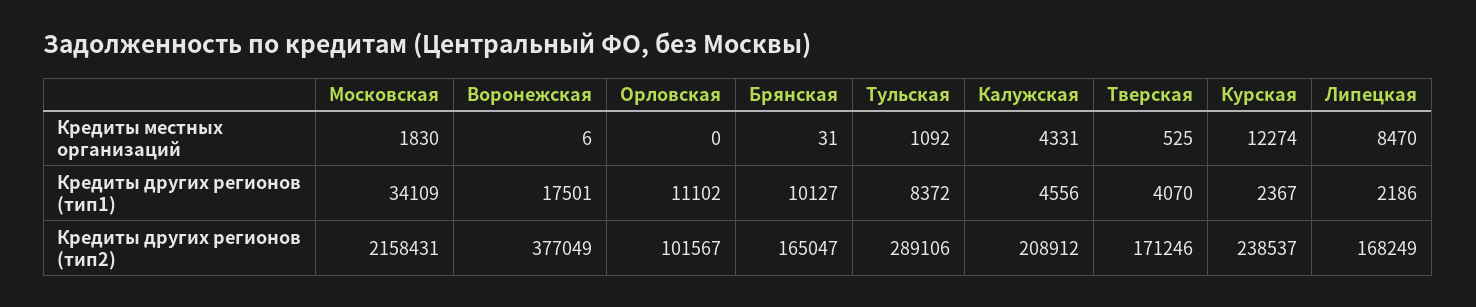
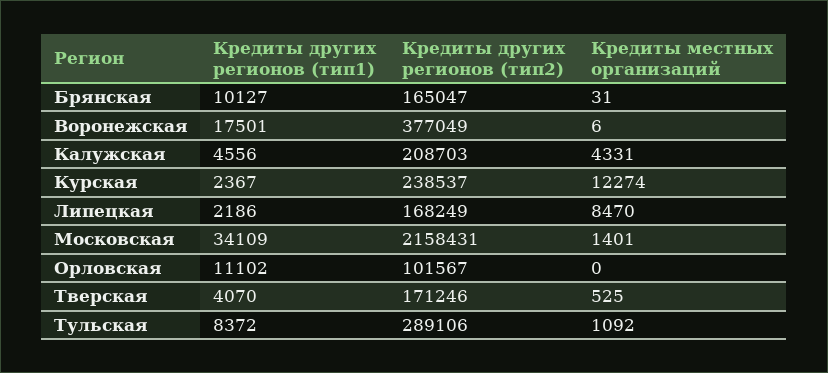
  {
    "Московская": {
-     "Кредиты местных организаций": 1830,
+     "Кредиты местных организаций": 1401,
      "Кредиты других регионов (тип1)": 34109,
      "Кредиты других регионов (тип2)": 2158431
    },
    "Воронежская": {
      "Кредиты местных организаций": 6,
      "Кредиты других регионов (тип1)": 17501,
      "Кредиты других регионов (тип2)": 377049
    },
    "Орловская": {
      "Кредиты местных организаций": 0,
      "Кредиты других регионов (тип1)": 11102,
      "Кредиты других регионов (тип2)": 101567
    },
    "Брянская": {
      "Кредиты местных организаций": 31,
      "Кредиты других регионов (тип1)": 10127,
      "Кредиты других регионов (тип2)": 165047
    },
    "Тульская": {
      "Кредиты местных организаций": 1092,
      "Кредиты других регионов (тип1)": 8372,
      "Кредиты других регионов (тип2)": 289106
    },
    "Калужская": {
      "Кредиты местных организаций": 4331,
      "Кредиты других регионов (тип1)": 4556,
-     "Кредиты других регионов (тип2)": 208912
+     "Кредиты других регионов (тип2)": 208703
    },
    "Тверская": {
      "Кредиты местных организаций": 525,
      "Кредиты других регионов (тип1)": 4070,
      "Кредиты других регионов (тип2)": 171246
    },
    "Курская": {
      "Кредиты местных организаций": 12274,
      "Кредиты других регионов (тип1)": 2367,
      "Кредиты других регионов (тип2)": 238537
    },
    "Липецкая": {
      "Кредиты местных организаций": 8470,
      "Кредиты других регионов (тип1)": 2186,
      "Кредиты других регионов (тип2)": 168249
    }
  }

